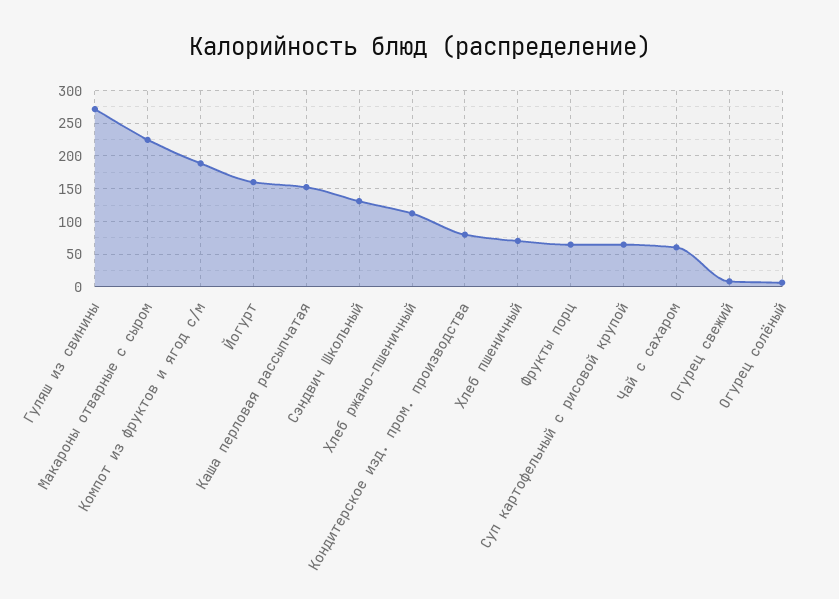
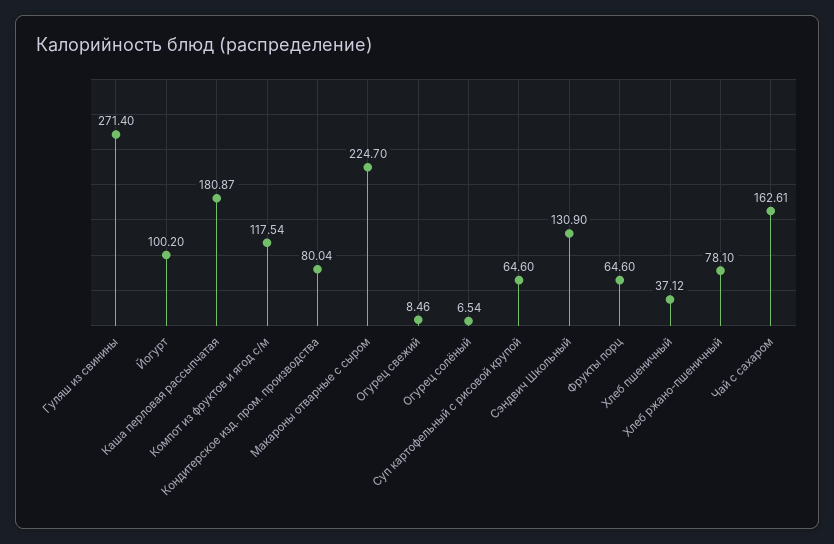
  {
    "Гуляш из свинины": 271.4,
    "Макароны отварные с сыром": 224.7,
-   "Компот из фруктов и ягод с/м": 190,
+   "Компот из фруктов и ягод с/м": 117.54,
-   "Йогурт": 160,
+   "Йогурт": 100.2,
-   "Каша перловая рассыпчатая": 150,
+   "Каша перловая рассыпчатая": 180.87,
    "Сэндвич Школьный": 130.9,
-   "Хлеб ржано-пшеничный": 110,
+   "Хлеб ржано-пшеничный": 78.1,
    "Кондитерское изд. пром. производства": 80.04,
-   "Хлеб пшеничный": 70,
+   "Хлеб пшеничный": 37.12,
    "Фрукты порц": 64.6,
    "Суп картофельный с рисовой крупой": 64.6,
-   "Чай с сахаром": 60,
+   "Чай с сахаром": 162.61,
    "Огурец свежий": 8.46,
    "Огурец солёный": 6.54
  }

